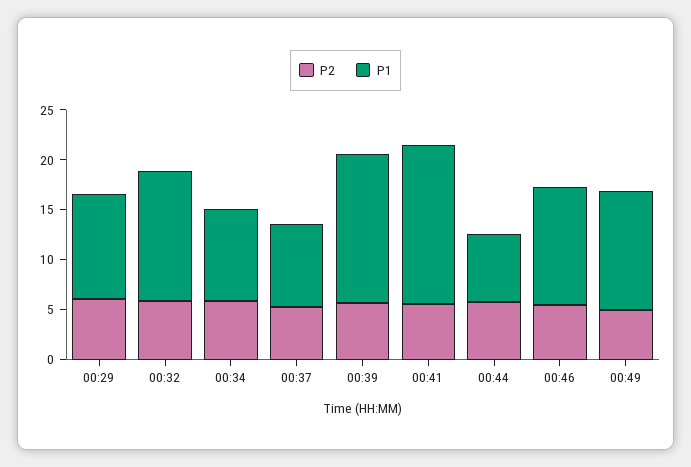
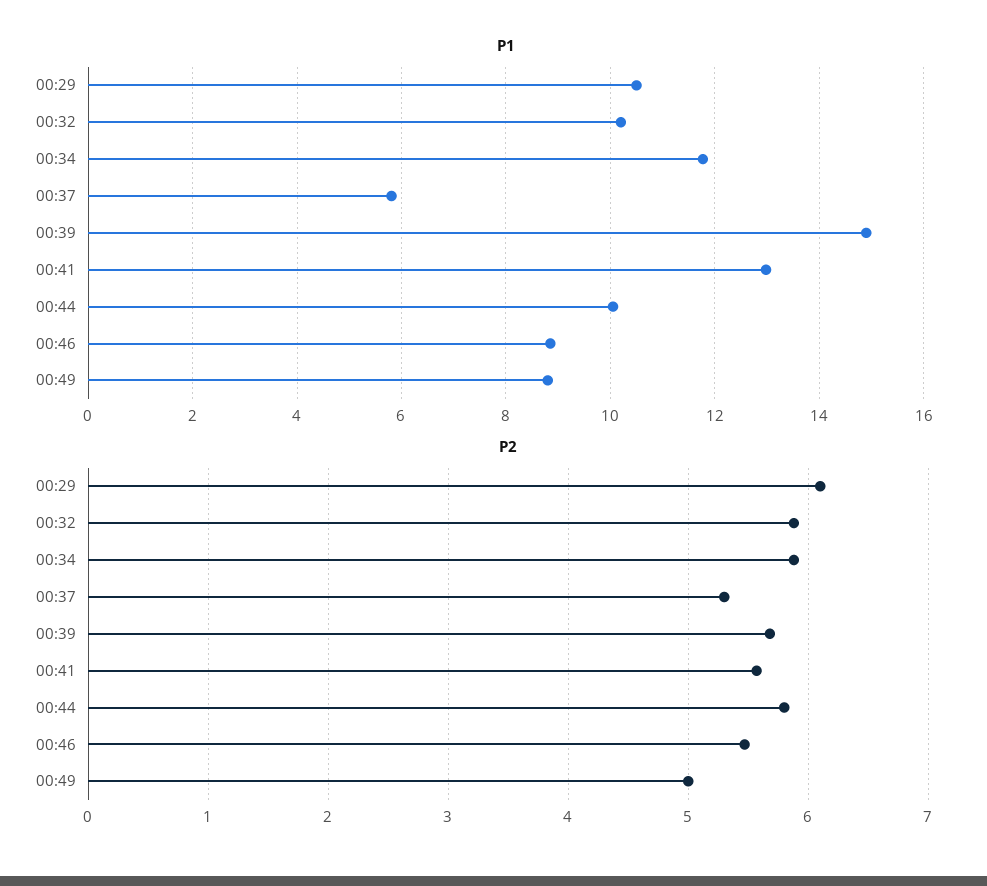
  {
    "P2": {
      "00:29": 6.1,
      "00:32": 5.9,
      "00:34": 5.9,
      "00:37": 5.3,
      "00:39": 5.7,
      "00:41": 5.6,
      "00:44": 5.8,
      "00:46": 5.5,
      "00:49": 5
    },
    "P1": {
      "00:29": 10.6,
-     "00:32": 13,
+     "00:32": 10.2,
-     "00:34": 9,
+     "00:34": 11.8,
-     "00:37": 8,
+     "00:37": 5.8,
      "00:39": 15,
-     "00:41": 16,
+     "00:41": 13,
-     "00:44": 7,
+     "00:44": 10,
-     "00:46": 12,
+     "00:46": 8.8,
-     "00:49": 12
+     "00:49": 8.8
    }
  }

